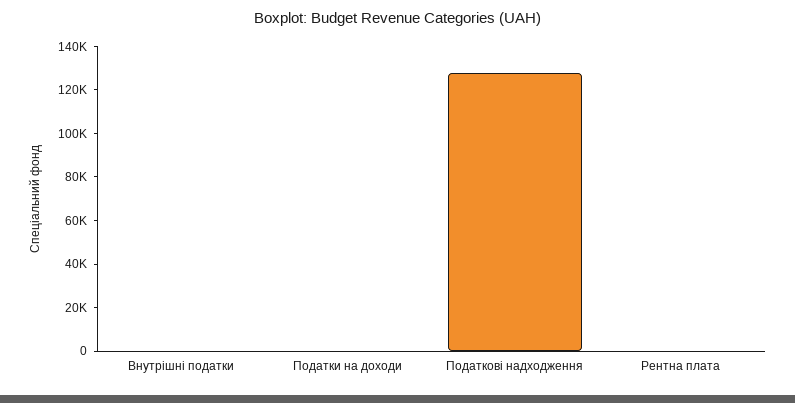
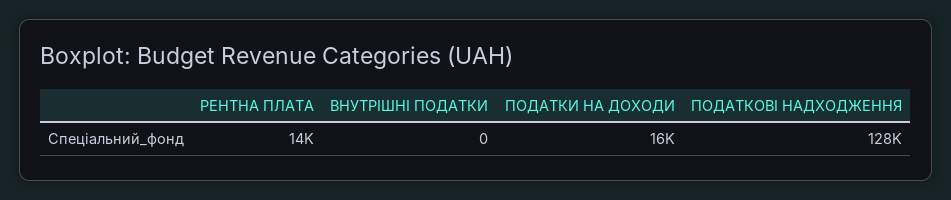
  {
    "Внутрішні податки": 0,
-   "Податки на доходи": 0,
+   "Податки на доходи": 16000,
    "Податкові надходження": 128000,
-   "Рентна плата": 0
+   "Рентна плата": 14000
  }

